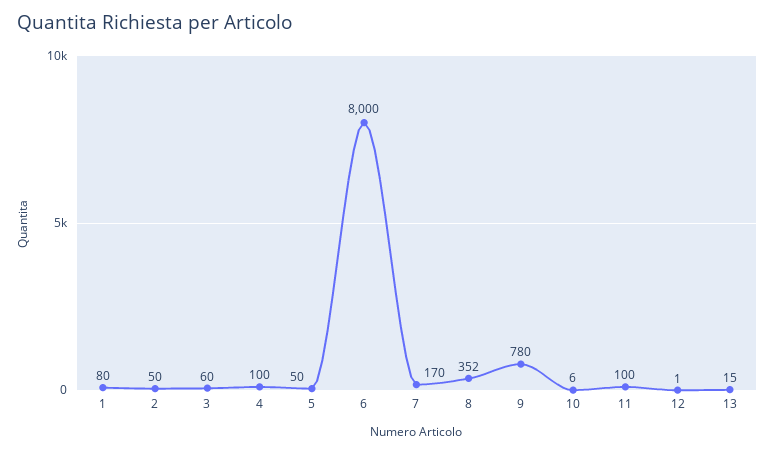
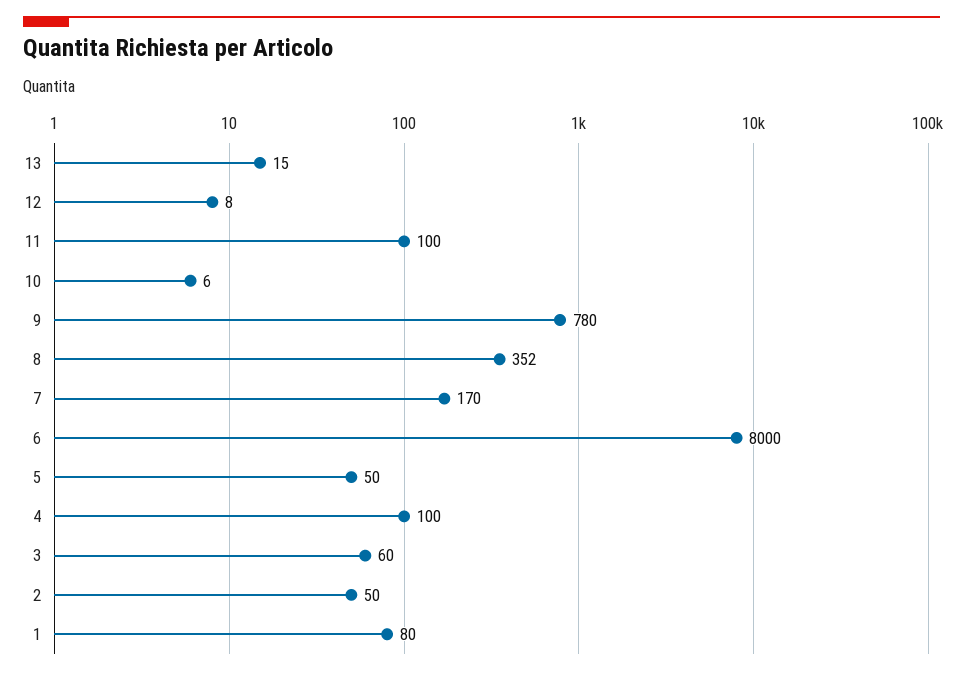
  {
    "1": 80,
    "2": 50,
    "3": 60,
    "4": 100,
    "5": 50,
    "6": 8000,
    "7": 170,
    "8": 352,
    "9": 780,
    "10": 6,
    "11": 100,
-   "12": 1,
+   "12": 8,
    "13": 15
  }

